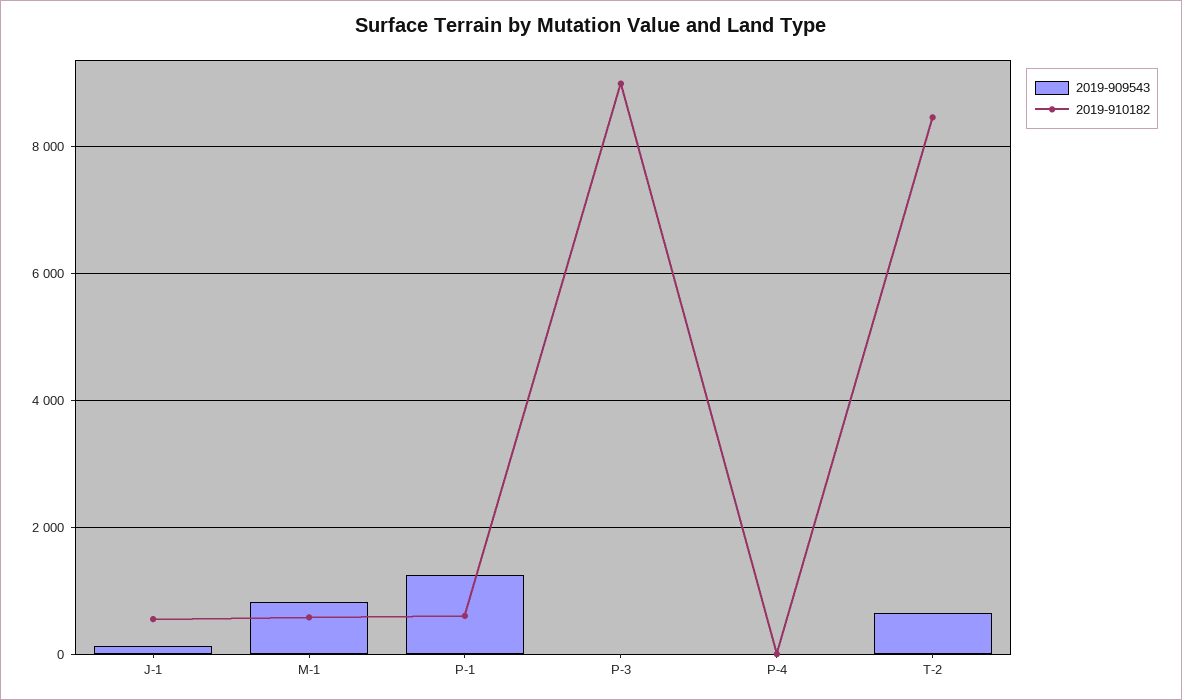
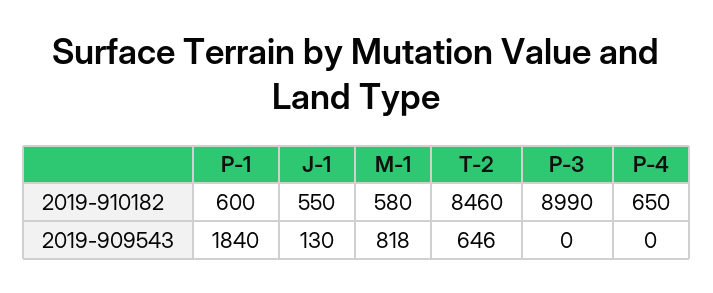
  {
    "2019-909543": {
      "J-1": 130,
      "M-1": 818,
-     "P-1": 1200,
+     "P-1": 1840,
      "P-3": 0,
      "P-4": 0,
      "T-2": 646
    },
    "2019-910182": {
      "J-1": 550,
      "M-1": 580,
      "P-1": 600,
      "P-3": 8990,
-     "P-4": 0,
+     "P-4": 650,
      "T-2": 8460
    }
  }

